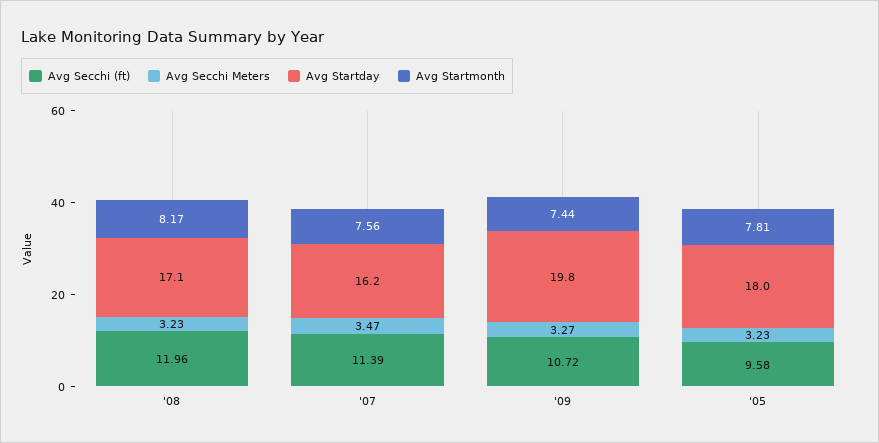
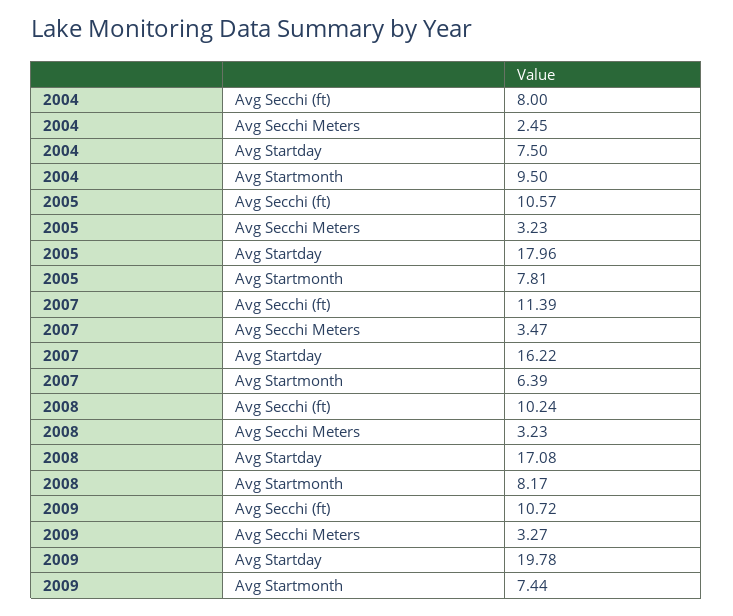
  {
    "Avg Secchi (ft)": {
-     "'08": 11.96,
+     "'08": 10.24,
      "'07": 11.39,
      "'09": 10.72,
-     "'05": 9.58
+     "'05": 10.57,
+     "2004": 8
    },
    "Avg Secchi Meters": {
      "'08": 3.23,
      "'07": 3.47,
      "'09": 3.27,
-     "'05": 3.23
+     "'05": 3.23,
+     "2004": 2.45
    },
    "Avg Startday": {
      "'08": 17.08,
      "'07": 16.22,
      "'09": 19.78,
-     "'05": 17.96
+     "'05": 17.96,
+     "2004": 7.5
    },
    "Avg Startmonth": {
      "'08": 8.17,
-     "'07": 7.56,
+     "'07": 6.39,
      "'09": 7.44,
-     "'05": 7.81
+     "'05": 7.81,
+     "2004": 9.5
    }
  }

